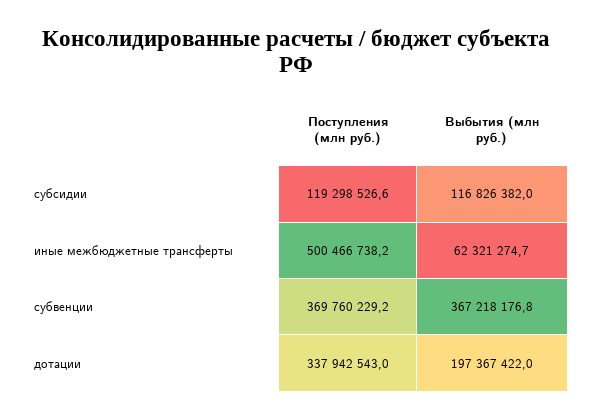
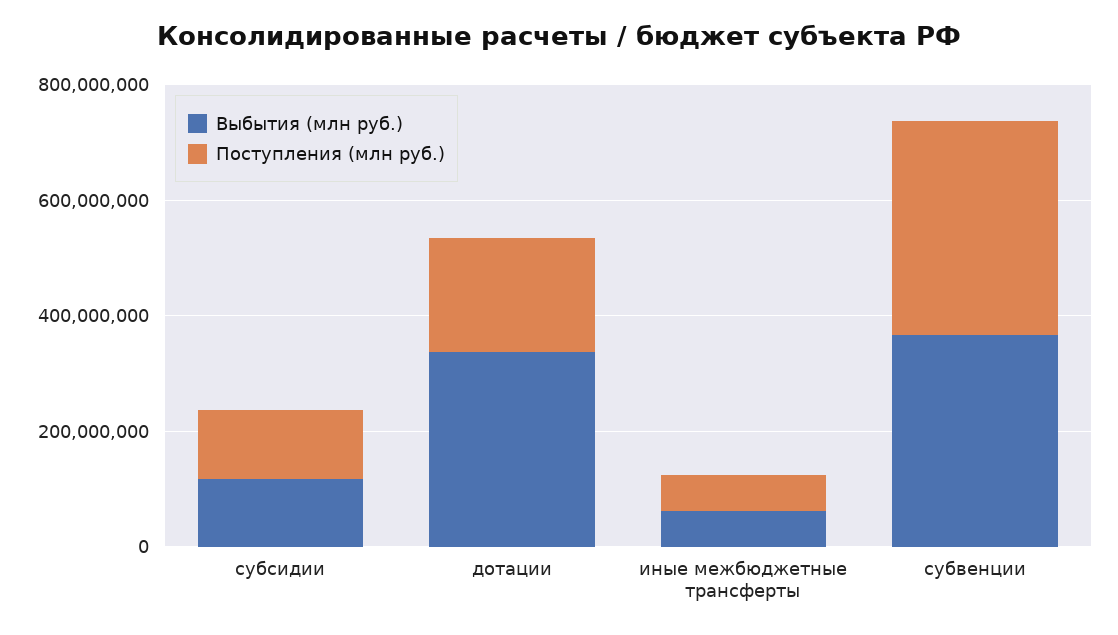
  {
    "Поступления (млн руб.)": {
      "субсидии": 119298526.6,
-     "иные межбюджетные трансферты": 500466738.2,
+     "иные межбюджетные трансферты": 50000000,
      "субвенции": 369760229.2,
-     "дотации": 337942543
+     "дотации": 200000000
    },
    "Выбытия (млн руб.)": {
      "субсидии": 116826382,
      "иные межбюджетные трансферты": 62321274.7,
      "субвенции": 367218176.8,
-     "дотации": 197367422
+     "дотации": 350000000
    }
  }

